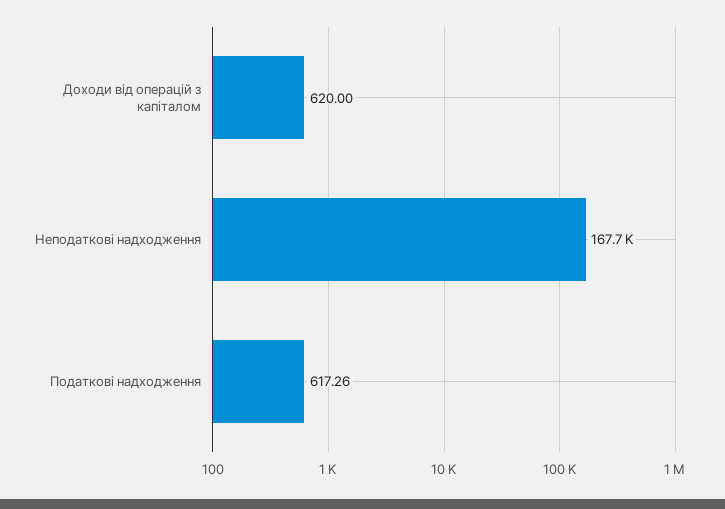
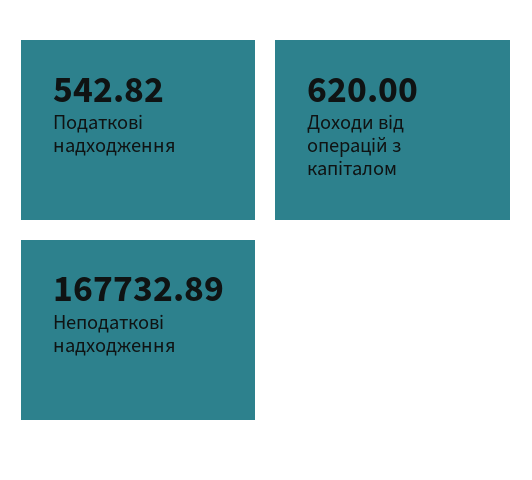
  {
    "Доходи від операцій з капіталом": 620,
    "Неподаткові надходження": 167732.89,
-   "Податкові надходження": 617.26
+   "Податкові надходження": 542.82
  }

